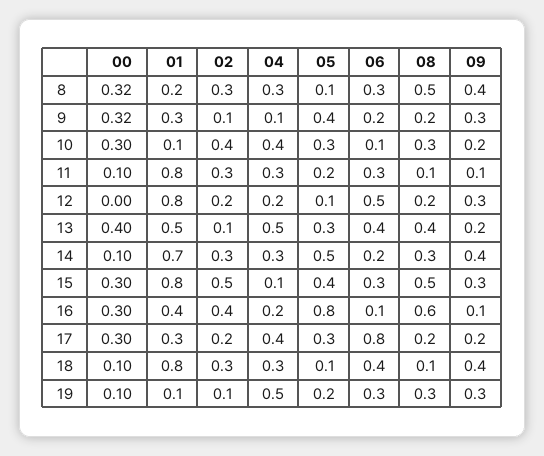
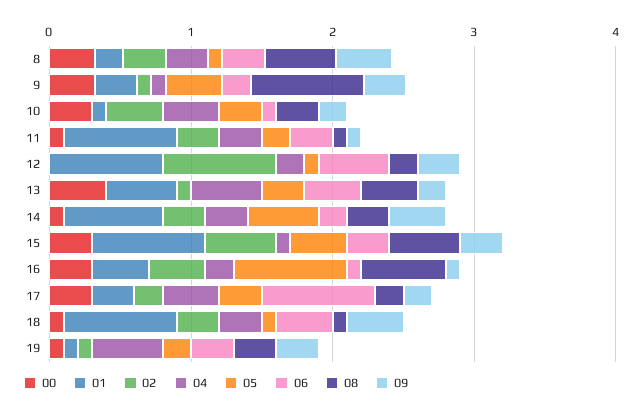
  {
    "00": {
      "8": 0.32,
      "9": 0.32,
      "10": 0.3,
      "11": 0.1,
      "12": 0,
      "13": 0.4,
      "14": 0.1,
      "15": 0.3,
      "16": 0.3,
      "17": 0.3,
      "18": 0.1,
      "19": 0.1
    },
    "01": {
      "8": 0.2,
      "9": 0.3,
      "10": 0.1,
      "11": 0.8,
      "12": 0.8,
      "13": 0.5,
      "14": 0.7,
      "15": 0.8,
      "16": 0.4,
      "17": 0.3,
      "18": 0.8,
      "19": 0.1
    },
    "02": {
      "8": 0.3,
      "9": 0.1,
      "10": 0.4,
      "11": 0.3,
-     "12": 0.2,
+     "12": 0.8,
      "13": 0.1,
      "14": 0.3,
      "15": 0.5,
      "16": 0.4,
      "17": 0.2,
      "18": 0.3,
      "19": 0.1
    },
    "04": {
      "8": 0.3,
      "9": 0.1,
      "10": 0.4,
      "11": 0.3,
      "12": 0.2,
      "13": 0.5,
      "14": 0.3,
      "15": 0.1,
      "16": 0.2,
      "17": 0.4,
      "18": 0.3,
      "19": 0.5
    },
    "05": {
      "8": 0.1,
      "9": 0.4,
      "10": 0.3,
      "11": 0.2,
      "12": 0.1,
      "13": 0.3,
      "14": 0.5,
      "15": 0.4,
      "16": 0.8,
      "17": 0.3,
      "18": 0.1,
      "19": 0.2
    },
    "06": {
      "8": 0.3,
      "9": 0.2,
      "10": 0.1,
      "11": 0.3,
      "12": 0.5,
      "13": 0.4,
      "14": 0.2,
      "15": 0.3,
      "16": 0.1,
      "17": 0.8,
      "18": 0.4,
      "19": 0.3
    },
    "08": {
      "8": 0.5,
-     "9": 0.2,
+     "9": 0.8,
      "10": 0.3,
      "11": 0.1,
      "12": 0.2,
      "13": 0.4,
      "14": 0.3,
      "15": 0.5,
      "16": 0.6,
      "17": 0.2,
      "18": 0.1,
      "19": 0.3
    },
    "09": {
      "8": 0.4,
      "9": 0.3,
      "10": 0.2,
      "11": 0.1,
      "12": 0.3,
      "13": 0.2,
      "14": 0.4,
      "15": 0.3,
      "16": 0.1,
      "17": 0.2,
      "18": 0.4,
      "19": 0.3
    }
  }

